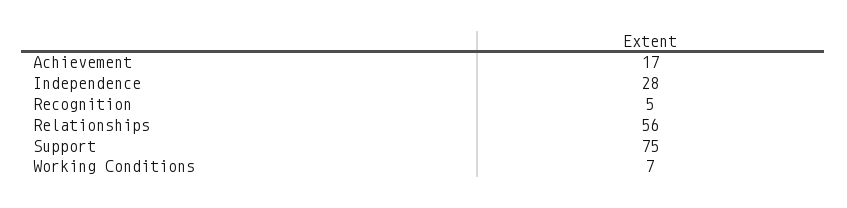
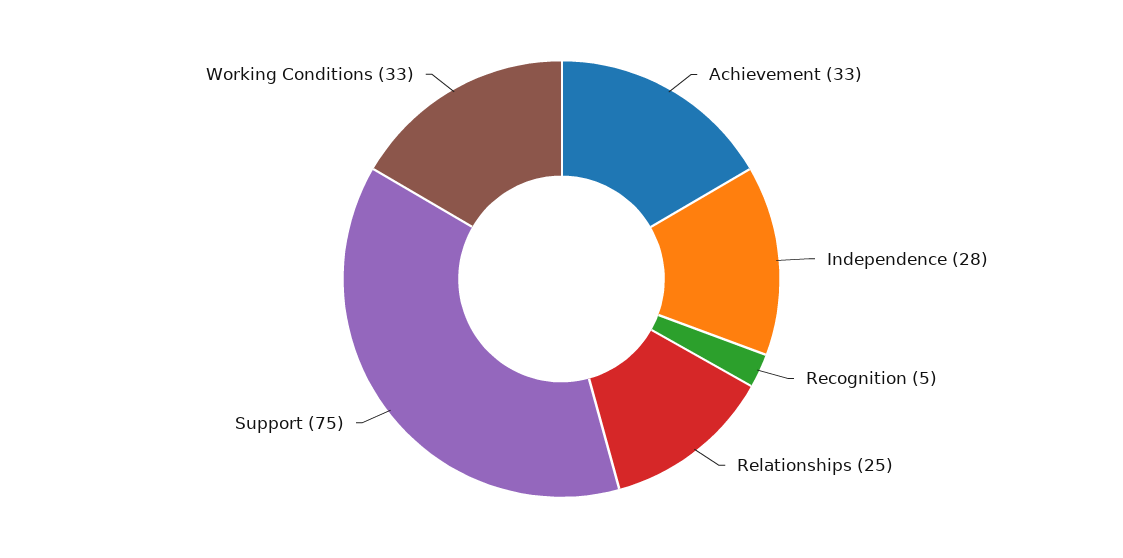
  {
-   "Achievement": 17,
+   "Achievement": 33,
    "Independence": 28,
    "Recognition": 5,
-   "Relationships": 56,
+   "Relationships": 25,
    "Support": 75,
-   "Working Conditions": 7
+   "Working Conditions": 33
  }

